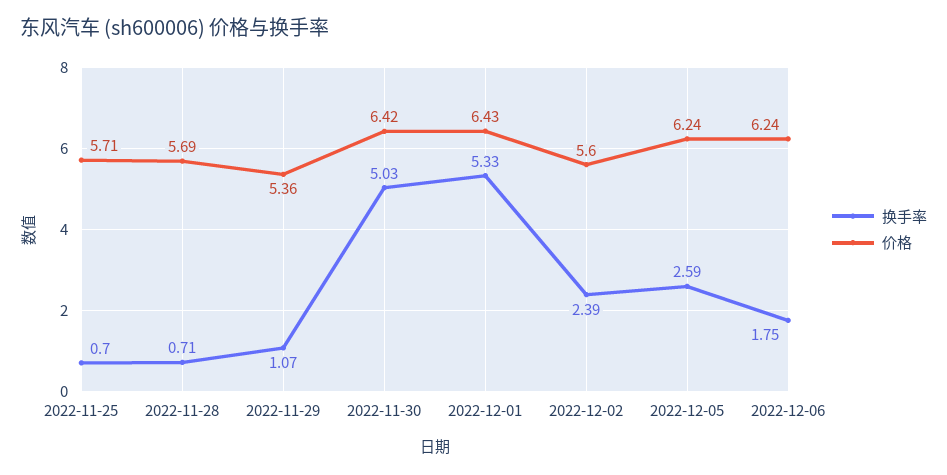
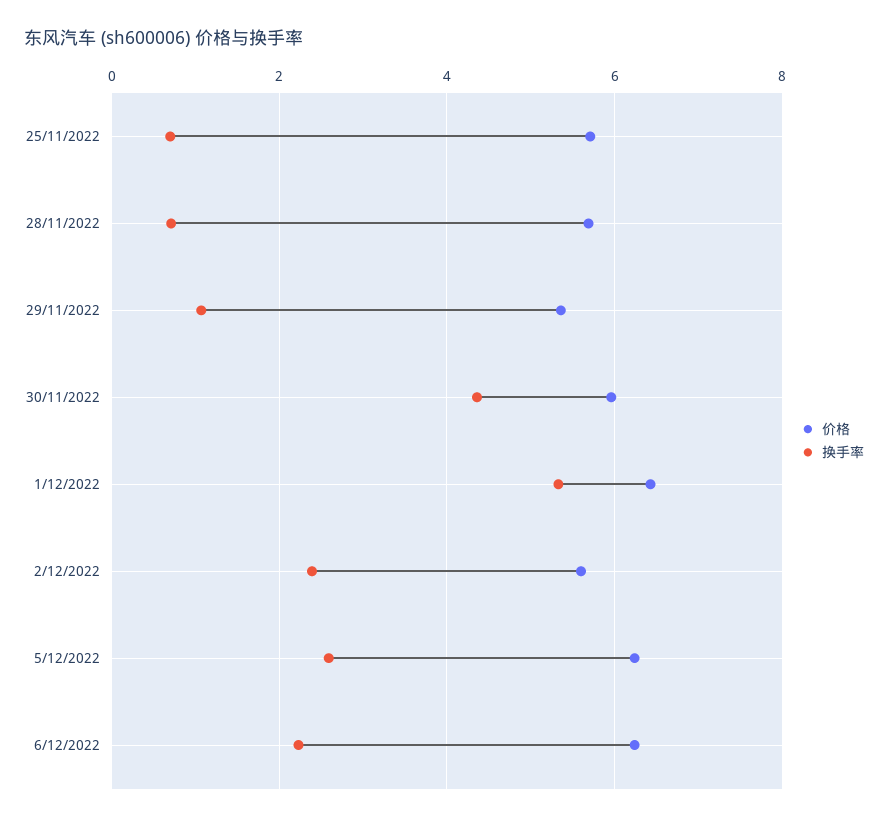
  {
    "换手率": {
      "2022-11-25": 0.7,
      "2022-11-28": 0.71,
      "2022-11-29": 1.07,
-     "2022-11-30": 5.03,
+     "2022-11-30": 4.4,
      "2022-12-01": 5.33,
      "2022-12-02": 2.39,
      "2022-12-05": 2.59,
-     "2022-12-06": 1.75
+     "2022-12-06": 2.2
    },
    "价格": {
      "2022-11-25": 5.71,
      "2022-11-28": 5.69,
      "2022-11-29": 5.36,
-     "2022-11-30": 6.42,
+     "2022-11-30": 6,
      "2022-12-01": 6.43,
      "2022-12-02": 5.6,
      "2022-12-05": 6.24,
      "2022-12-06": 6.24
    }
  }

